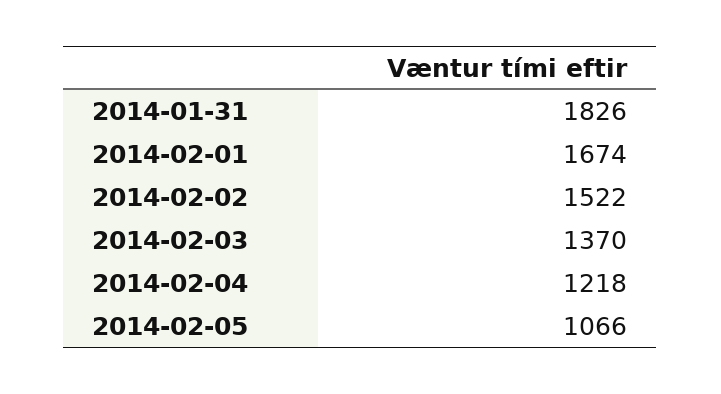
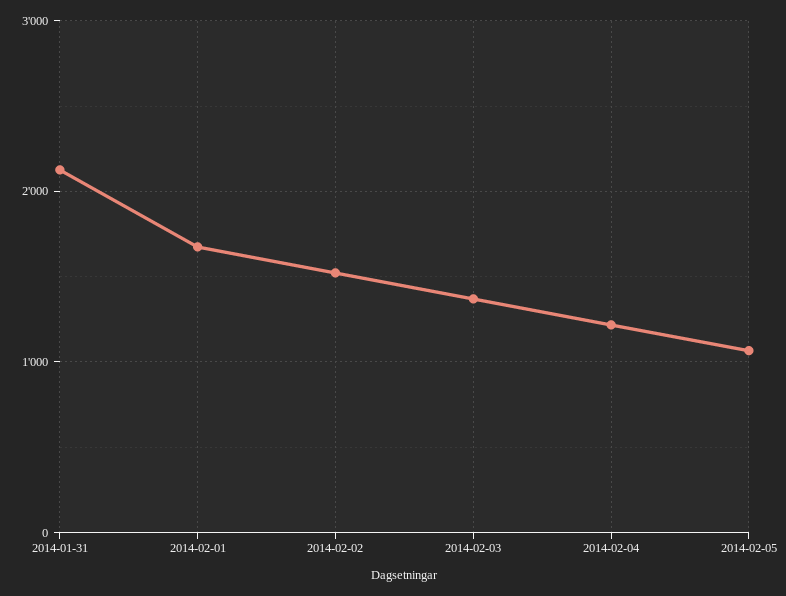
  {
-   "2014-01-31": 1826,
+   "2014-01-31": 2100,
    "2014-02-01": 1674,
    "2014-02-02": 1522,
    "2014-02-03": 1370,
    "2014-02-04": 1218,
    "2014-02-05": 1066
  }

